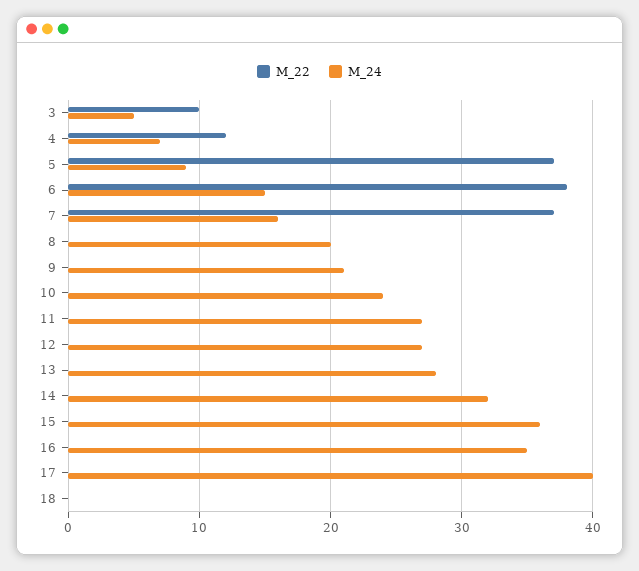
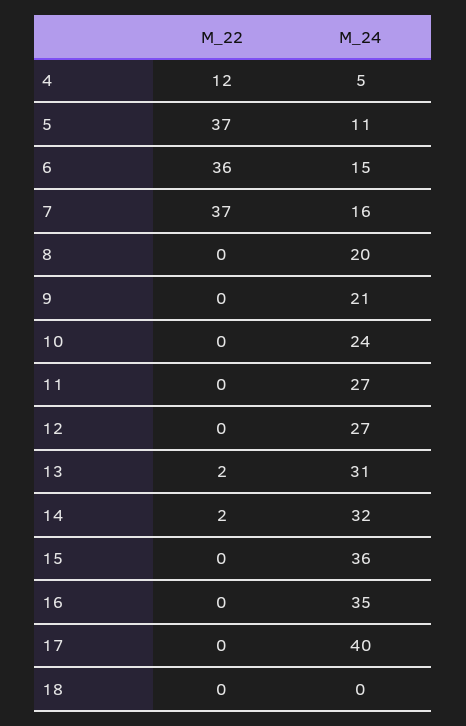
  {
    "M_22": {
-     "3": 10,
      "4": 12,
      "5": 37,
-     "6": 38,
+     "6": 36,
      "7": 37,
      "8": 0,
      "9": 0,
      "10": 0,
      "11": 0,
      "12": 0,
-     "13": 0,
+     "13": 2,
-     "14": 0,
+     "14": 2,
      "15": 0,
      "16": 0,
      "17": 0,
      "18": 0
    },
    "M_24": {
-     "3": 5,
-     "4": 7,
+     "4": 5,
-     "5": 9,
+     "5": 11,
      "6": 15,
      "7": 16,
      "8": 20,
      "9": 21,
      "10": 24,
      "11": 27,
      "12": 27,
-     "13": 28,
+     "13": 31,
      "14": 32,
      "15": 36,
      "16": 35,
      "17": 40,
      "18": 0
    }
  }

